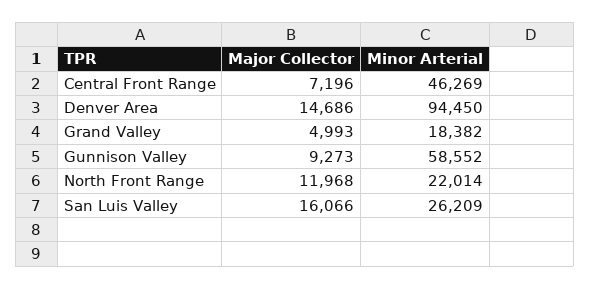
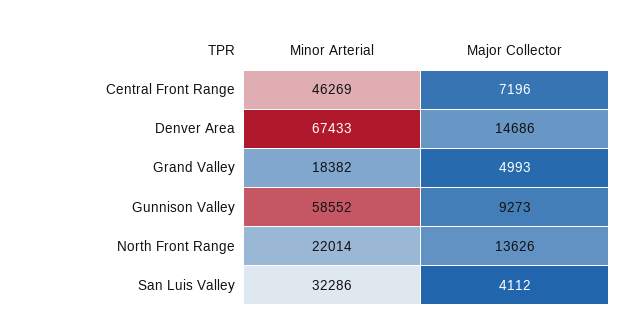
  {
    "Major Collector": {
      "Central Front Range": 7196,
      "Denver Area": 14686,
      "Grand Valley": 4993,
      "Gunnison Valley": 9273,
-     "North Front Range": 11968,
+     "North Front Range": 13626,
-     "San Luis Valley": 16066
+     "San Luis Valley": 4112
    },
    "Minor Arterial": {
      "Central Front Range": 46269,
-     "Denver Area": 94450,
+     "Denver Area": 67433,
      "Grand Valley": 18382,
      "Gunnison Valley": 58552,
      "North Front Range": 22014,
-     "San Luis Valley": 26209
+     "San Luis Valley": 32286
    }
  }

